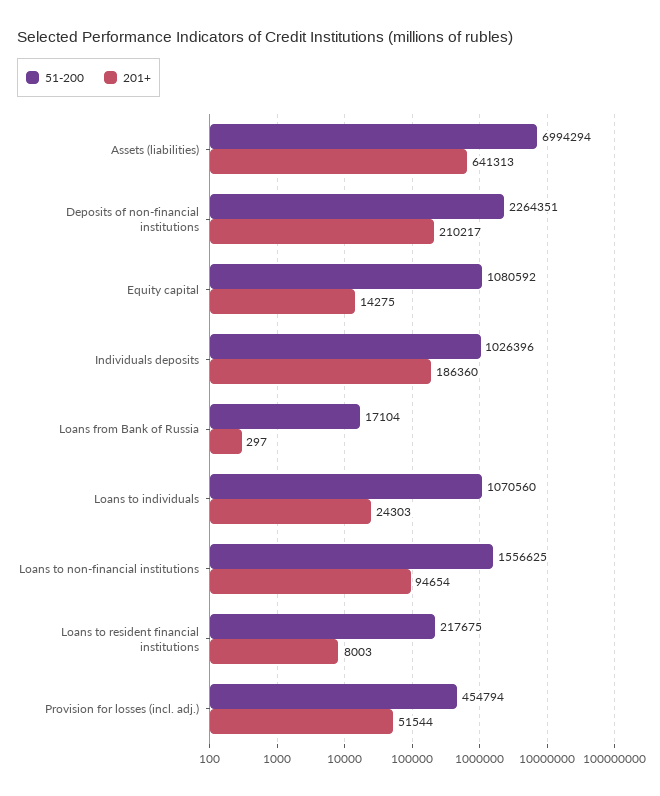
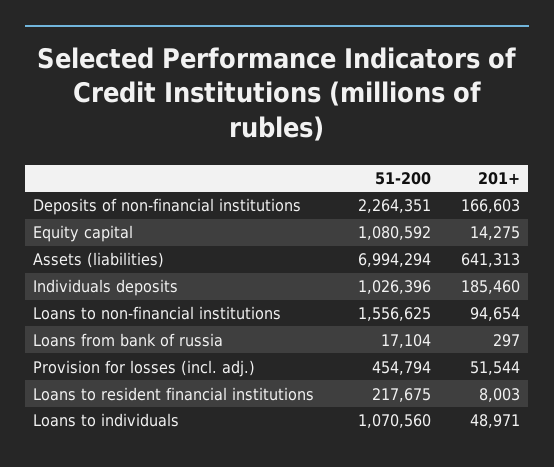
  {
    "51-200": {
      "Assets (liabilities)": 6994294,
      "Deposits of non-financial institutions": 2264351,
      "Equity capital": 1080592,
      "Individuals deposits": 1026396,
      "Loans from Bank of Russia": 17104,
      "Loans to individuals": 1070560,
      "Loans to non-financial institutions": 1556625,
      "Loans to resident financial institutions": 217675,
      "Provision for losses (incl. adj.)": 454794
    },
    "201+": {
      "Assets (liabilities)": 641313,
-     "Deposits of non-financial institutions": 210217,
+     "Deposits of non-financial institutions": 166603,
      "Equity capital": 14275,
-     "Individuals deposits": 186360,
+     "Individuals deposits": 185460,
      "Loans from Bank of Russia": 297,
-     "Loans to individuals": 24303,
+     "Loans to individuals": 48971,
      "Loans to non-financial institutions": 94654,
      "Loans to resident financial institutions": 8003,
      "Provision for losses (incl. adj.)": 51544
    }
  }

